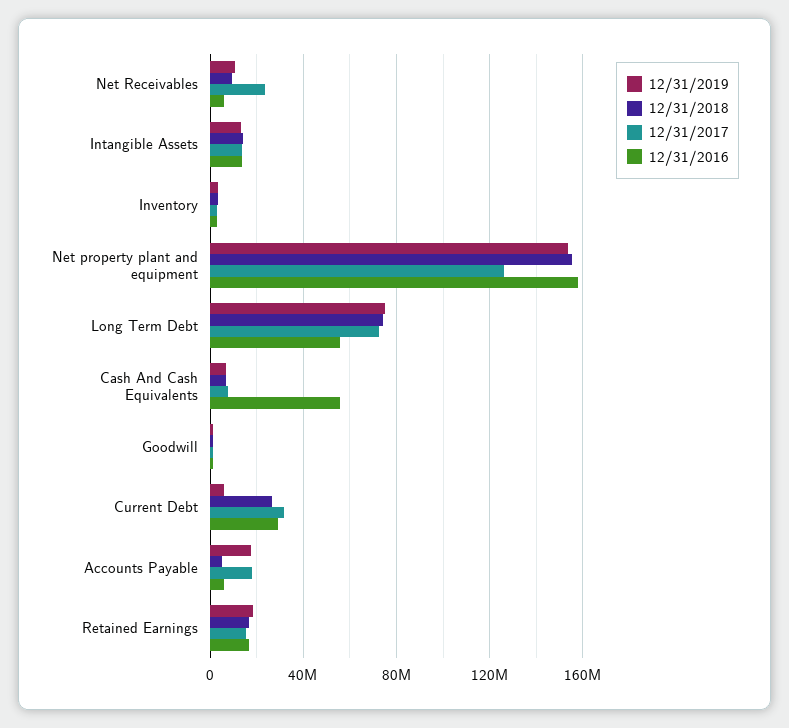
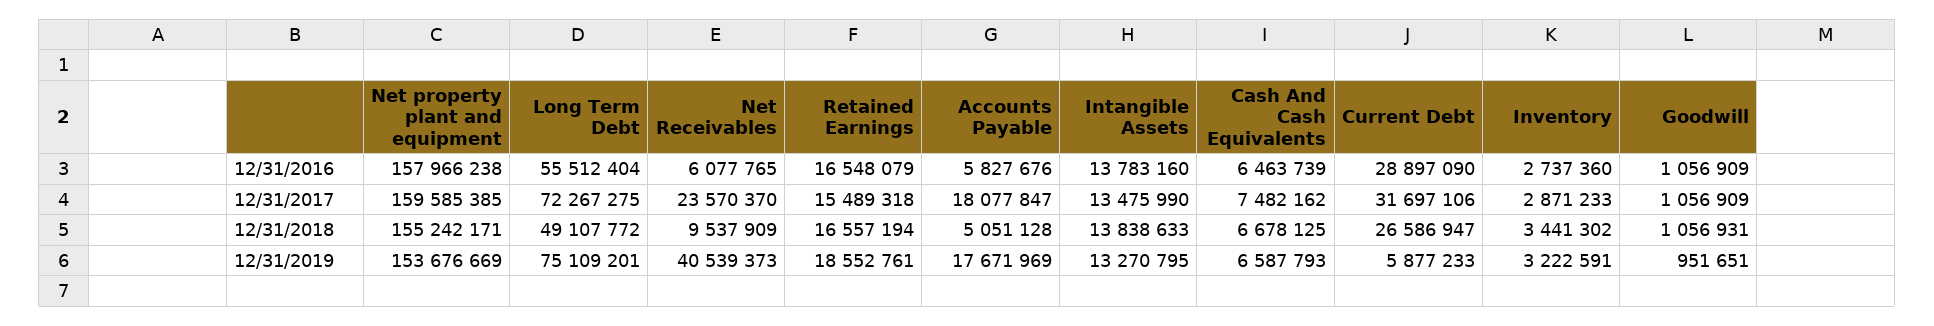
  {
    "12/31/2019": {
-     "Net Receivables": 10000000,
+     "Net Receivables": 40539373,
      "Intangible Assets": 13270795,
      "Inventory": 3222591,
      "Net property plant and equipment": 153676669,
      "Long Term Debt": 75109201,
      "Cash And Cash Equivalents": 6587793,
      "Goodwill": 951651,
      "Current Debt": 5877233,
      "Accounts Payable": 17671969,
      "Retained Earnings": 18552761
    },
    "12/31/2018": {
      "Net Receivables": 9537909,
      "Intangible Assets": 13838633,
      "Inventory": 3441302,
      "Net property plant and equipment": 155242171,
-     "Long Term Debt": 75000000,
+     "Long Term Debt": 49107772,
      "Cash And Cash Equivalents": 6678125,
      "Goodwill": 1056931,
      "Current Debt": 26586947,
      "Accounts Payable": 5051128,
      "Retained Earnings": 16557194
    },
    "12/31/2017": {
      "Net Receivables": 23570370,
      "Intangible Assets": 13475990,
      "Inventory": 2871233,
-     "Net property plant and equipment": 125000000,
+     "Net property plant and equipment": 159585385,
      "Long Term Debt": 72267275,
      "Cash And Cash Equivalents": 7482162,
      "Goodwill": 1056909,
      "Current Debt": 31697106,
      "Accounts Payable": 18077847,
      "Retained Earnings": 15489318
    },
    "12/31/2016": {
      "Net Receivables": 6077765,
      "Intangible Assets": 13783160,
      "Inventory": 2737360,
      "Net property plant and equipment": 157966238,
      "Long Term Debt": 55512404,
-     "Cash And Cash Equivalents": 55000000,
+     "Cash And Cash Equivalents": 6463739,
      "Goodwill": 1056909,
      "Current Debt": 28897090,
      "Accounts Payable": 5827676,
      "Retained Earnings": 16548079
    }
  }

